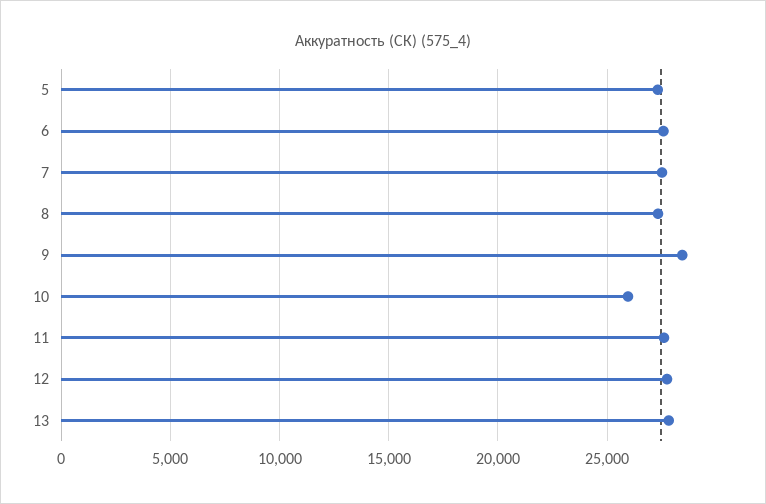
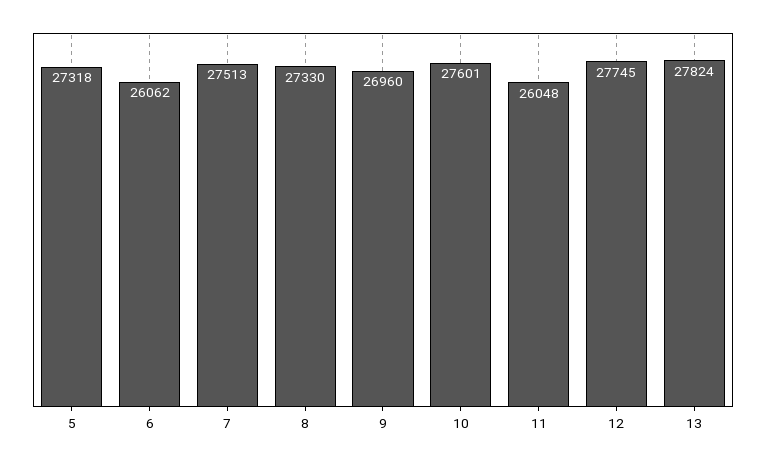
  {
    "5": 27318,
-   "6": 27500,
+   "6": 26062,
    "7": 27513,
    "8": 27330,
-   "9": 28500,
+   "9": 26960,
-   "10": 26000,
+   "10": 27601,
-   "11": 27500,
+   "11": 26048,
    "12": 27745,
    "13": 27824
  }

